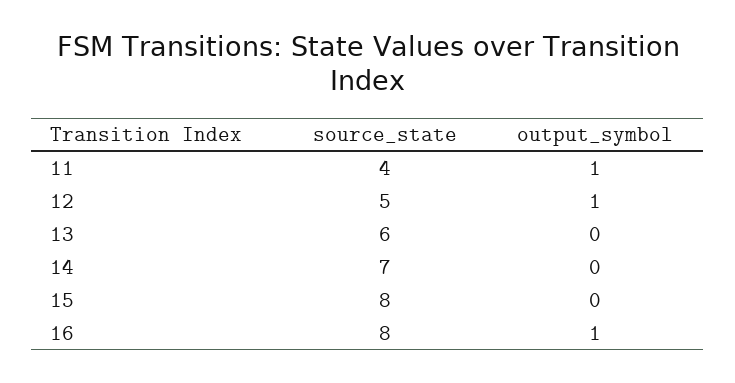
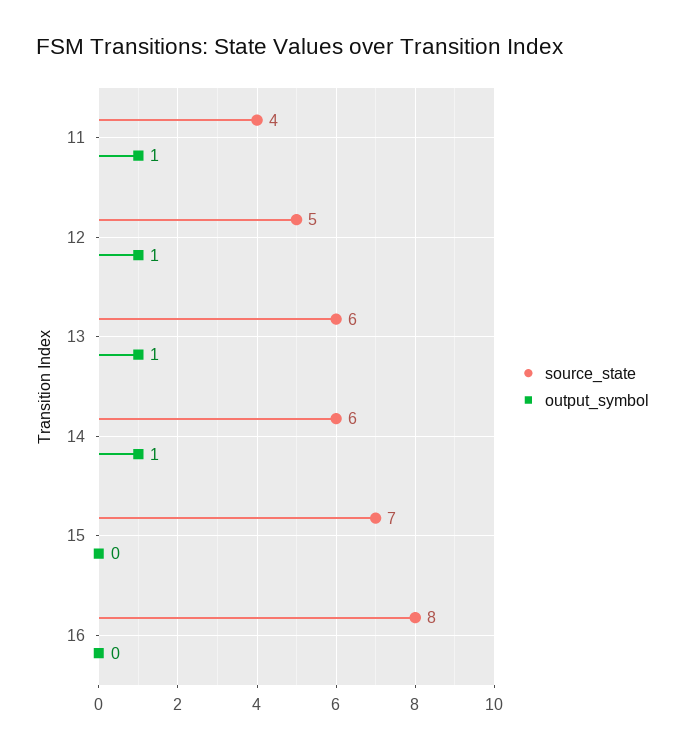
  {
    "source_state": {
      "11": 4,
      "12": 5,
      "13": 6,
-     "14": 7,
+     "14": 6,
-     "15": 8,
+     "15": 7,
      "16": 8
    },
    "output_symbol": {
      "11": 1,
      "12": 1,
-     "13": 0,
+     "13": 1,
-     "14": 0,
+     "14": 1,
      "15": 0,
-     "16": 1
+     "16": 0
    }
  }

